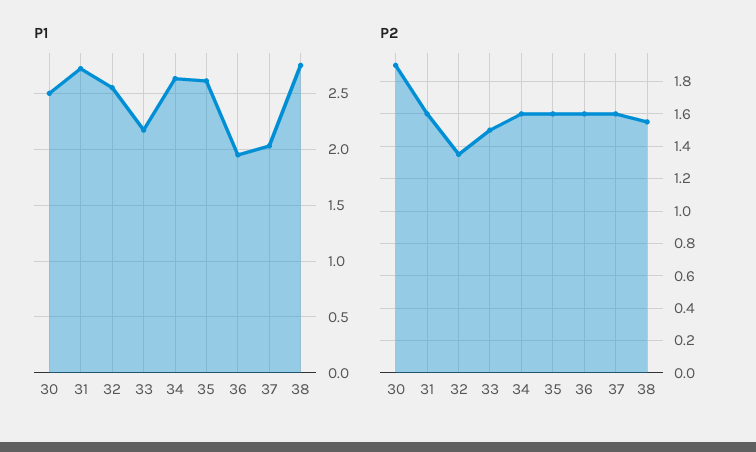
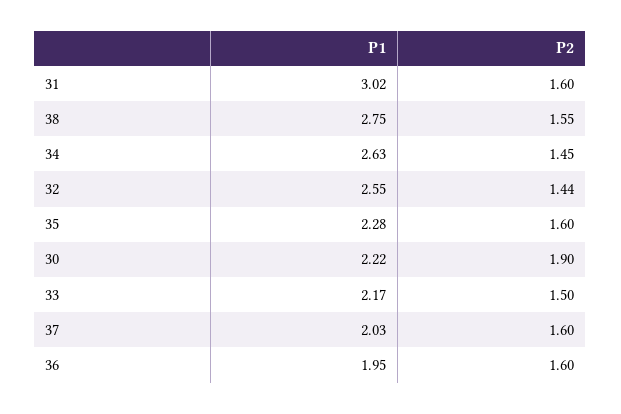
  {
    "P1": {
-     "30": 2.5,
+     "30": 2.22,
-     "31": 2.7,
+     "31": 3.02,
      "32": 2.55,
      "33": 2.17,
      "34": 2.63,
-     "35": 2.6,
+     "35": 2.28,
      "36": 1.95,
      "37": 2.03,
      "38": 2.75
    },
    "P2": {
      "30": 1.9,
      "31": 1.6,
-     "32": 1.35,
+     "32": 1.44,
      "33": 1.5,
-     "34": 1.6,
+     "34": 1.45,
      "35": 1.6,
      "36": 1.6,
      "37": 1.6,
      "38": 1.55
    }
  }

